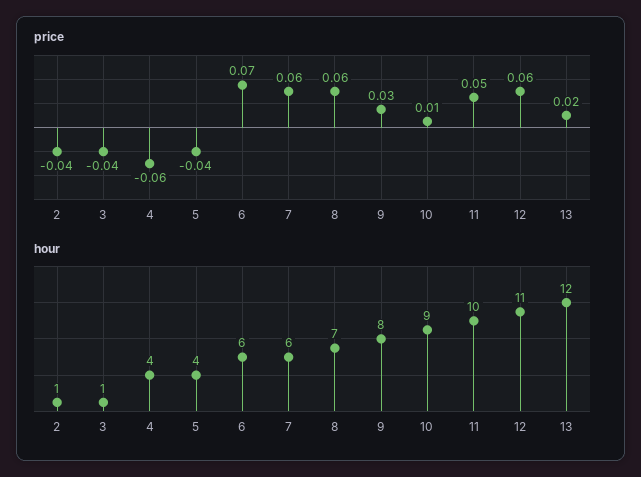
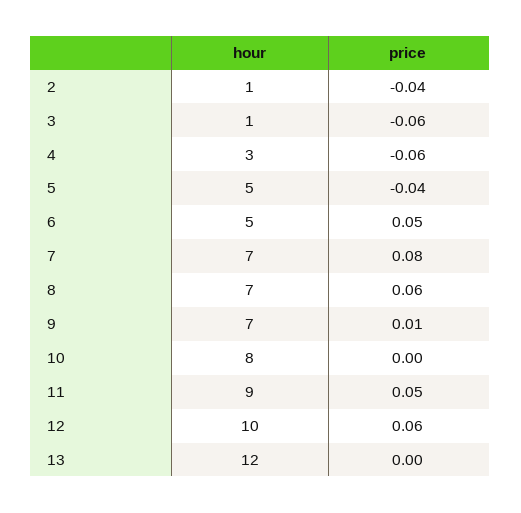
  {
    "price": {
      "2": -0.04,
-     "3": -0.04,
+     "3": -0.06,
      "4": -0.06,
      "5": -0.04,
-     "6": 0.07,
+     "6": 0.05,
-     "7": 0.06,
+     "7": 0.08,
      "8": 0.06,
-     "9": 0.03,
+     "9": 0.01,
-     "10": 0.01,
+     "10": 0,
      "11": 0.05,
      "12": 0.06,
-     "13": 0.02
+     "13": 0
    },
    "hour": {
      "2": 1,
      "3": 1,
-     "4": 4,
+     "4": 3,
-     "5": 4,
+     "5": 5,
-     "6": 6,
+     "6": 5,
-     "7": 6,
+     "7": 7,
      "8": 7,
-     "9": 8,
+     "9": 7,
-     "10": 9,
+     "10": 8,
-     "11": 10,
+     "11": 9,
-     "12": 11,
+     "12": 10,
      "13": 12
    }
  }

